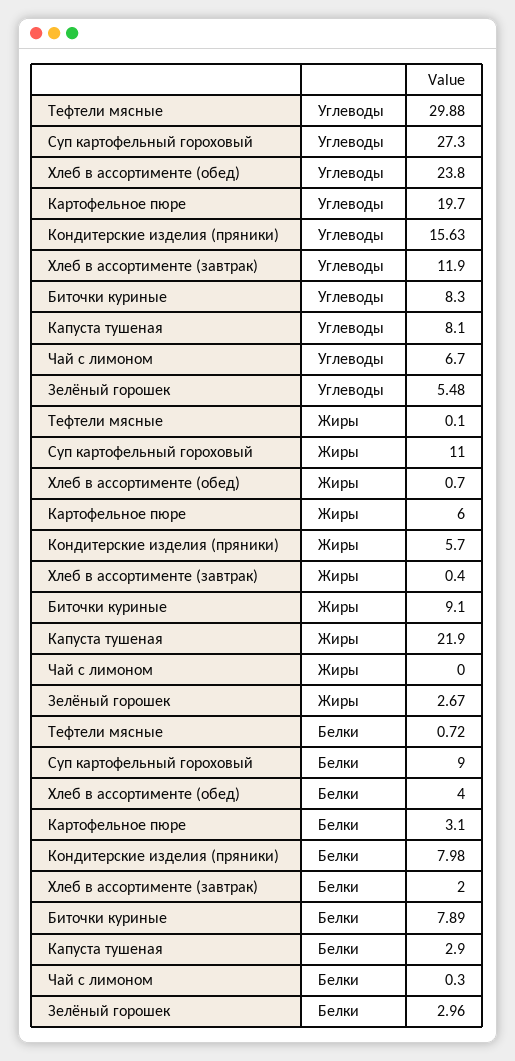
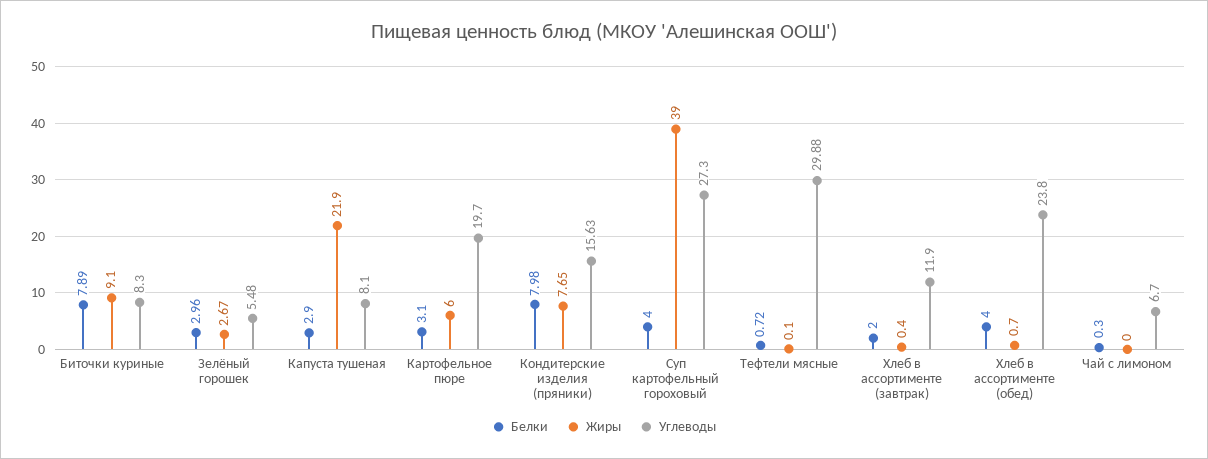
  {
    "Углеводы": {
      "Тефтели мясные": 29.88,
      "Суп картофельный гороховый": 27.3,
      "Хлеб в ассортименте (обед)": 23.8,
      "Картофельное пюре": 19.7,
      "Кондитерские изделия (пряники)": 15.63,
      "Хлеб в ассортименте (завтрак)": 11.9,
      "Биточки куриные": 8.3,
      "Капуста тушеная": 8.1,
      "Чай с лимоном": 6.7,
      "Зелёный горошек": 5.48
    },
    "Жиры": {
      "Тефтели мясные": 0.1,
-     "Суп картофельный гороховый": 11,
+     "Суп картофельный гороховый": 39,
      "Хлеб в ассортименте (обед)": 0.7,
      "Картофельное пюре": 6,
-     "Кондитерские изделия (пряники)": 5.7,
+     "Кондитерские изделия (пряники)": 7.65,
      "Хлеб в ассортименте (завтрак)": 0.4,
      "Биточки куриные": 9.1,
      "Капуста тушеная": 21.9,
      "Чай с лимоном": 0,
      "Зелёный горошек": 2.67
    },
    "Белки": {
      "Тефтели мясные": 0.72,
-     "Суп картофельный гороховый": 9,
+     "Суп картофельный гороховый": 4,
      "Хлеб в ассортименте (обед)": 4,
      "Картофельное пюре": 3.1,
      "Кондитерские изделия (пряники)": 7.98,
      "Хлеб в ассортименте (завтрак)": 2,
      "Биточки куриные": 7.89,
      "Капуста тушеная": 2.9,
      "Чай с лимоном": 0.3,
      "Зелёный горошек": 2.96
    }
  }

